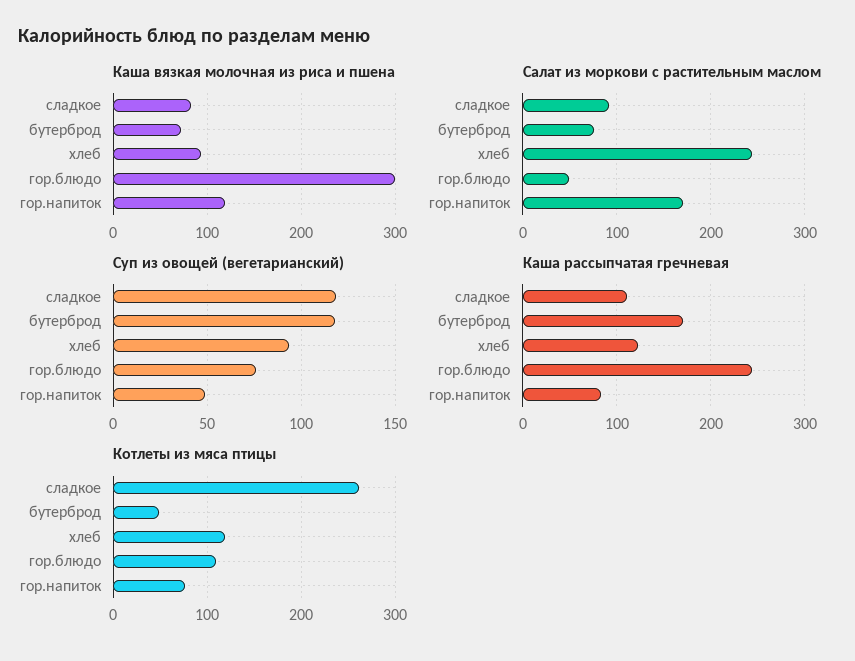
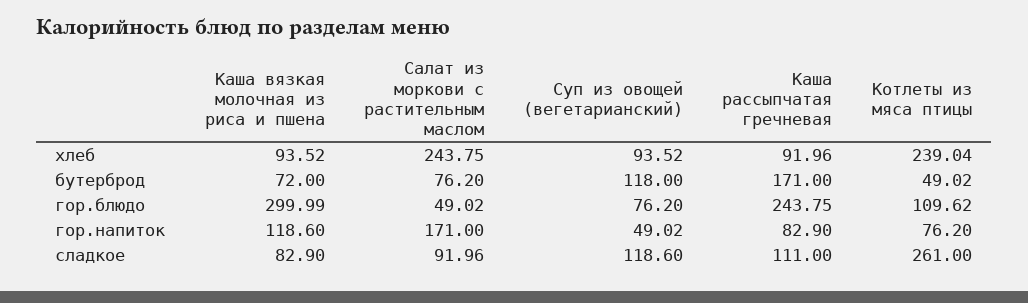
  {
    "Каша вязкая молочная из риса и пшена": {
      "сладкое": 82.9,
      "бутерброд": 72,
      "хлеб": 93.52,
      "гор.блюдо": 299.99,
      "гор.напиток": 118.6
    },
    "Салат из моркови с растительным маслом": {
      "сладкое": 91.96,
      "бутерброд": 76.2,
      "хлеб": 243.75,
      "гор.блюдо": 49.02,
      "гор.напиток": 171
    },
    "Суп из овощей (вегетарианский)": {
      "сладкое": 118.6,
      "бутерброд": 118,
      "хлеб": 93.52,
      "гор.блюдо": 76.2,
      "гор.напиток": 49.02
    },
    "Каша рассыпчатая гречневая": {
      "сладкое": 111,
      "бутерброд": 171,
-     "хлеб": 120,
+     "хлеб": 91.96,
      "гор.блюдо": 243.75,
      "гор.напиток": 82.9
    },
    "Котлеты из мяса птицы": {
      "сладкое": 261,
      "бутерброд": 49.02,
-     "хлеб": 120,
+     "хлеб": 239.04,
      "гор.блюдо": 109.62,
      "гор.напиток": 76.2
    }
  }

